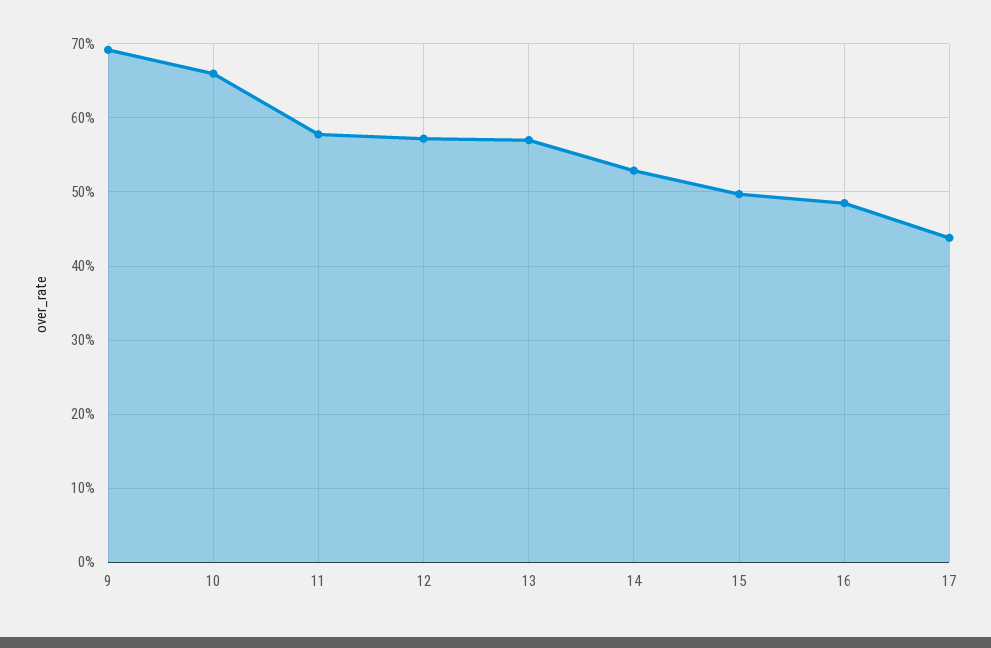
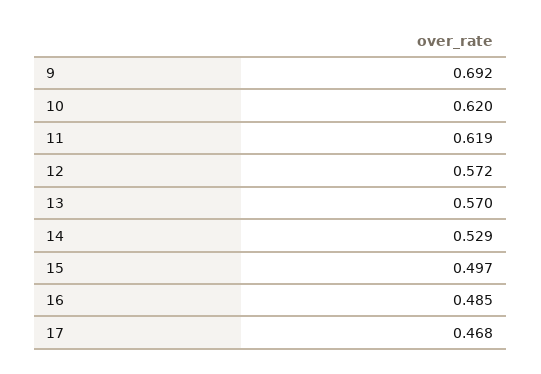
  {
    "9": 0.692,
-   "10": 0.66,
+   "10": 0.62,
-   "11": 0.58,
+   "11": 0.619,
    "12": 0.572,
    "13": 0.57,
    "14": 0.529,
    "15": 0.497,
    "16": 0.485,
-   "17": 0.44
+   "17": 0.468
  }

